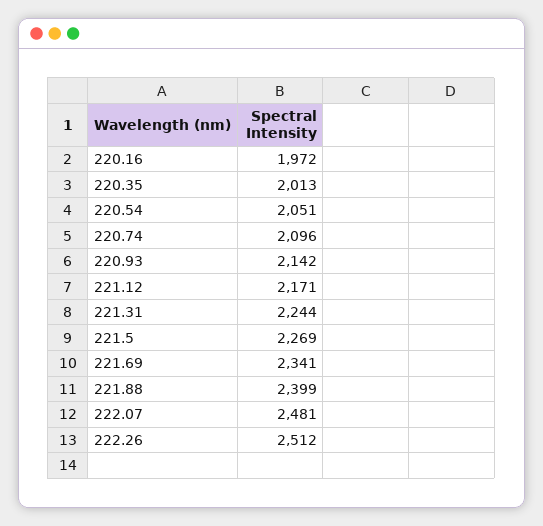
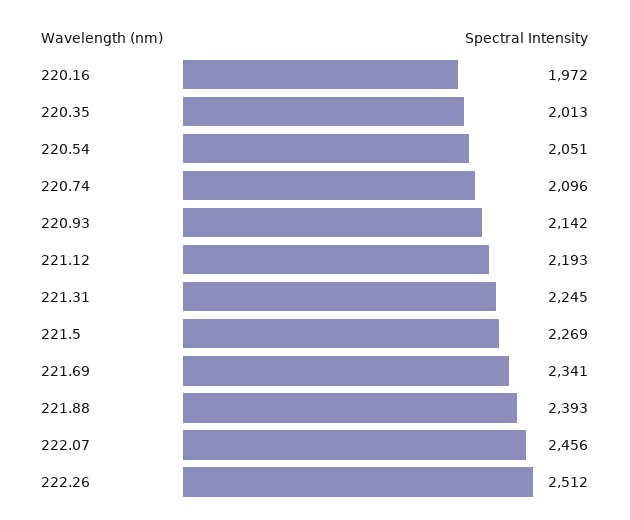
  {
    "220.16": 1972,
    "220.35": 2013,
    "220.54": 2051,
    "220.74": 2096,
    "220.93": 2142,
-   "221.12": 2171,
+   "221.12": 2193,
-   "221.31": 2244,
+   "221.31": 2245,
    "221.5": 2269,
    "221.69": 2341,
-   "221.88": 2399,
+   "221.88": 2393,
-   "222.07": 2481,
+   "222.07": 2456,
    "222.26": 2512
  }

